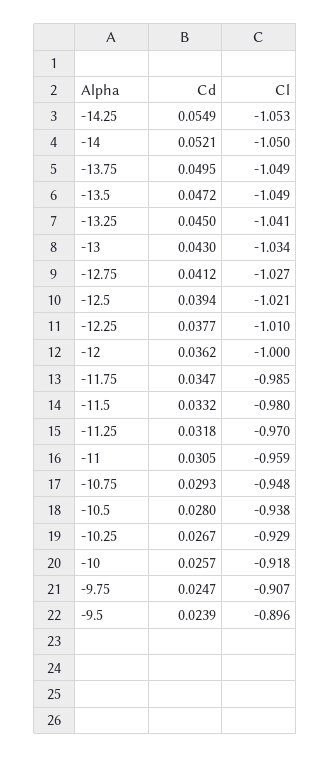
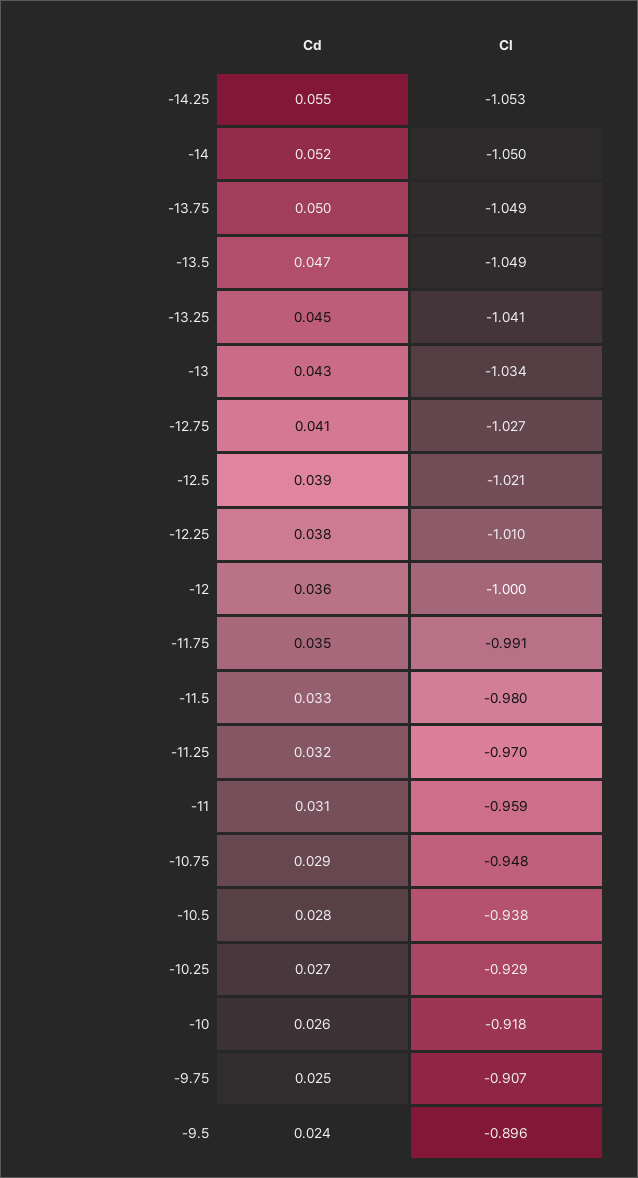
  {
    "Cd": {
      "-14.25": 0.0549,
      "-14": 0.0521,
      "-13.75": 0.0495,
      "-13.5": 0.0472,
      "-13.25": 0.045,
      "-13": 0.043,
      "-12.75": 0.0412,
      "-12.5": 0.0394,
      "-12.25": 0.0377,
      "-12": 0.0362,
      "-11.75": 0.0347,
      "-11.5": 0.0332,
      "-11.25": 0.0318,
      "-11": 0.0305,
      "-10.75": 0.0293,
      "-10.5": 0.028,
      "-10.25": 0.0267,
      "-10": 0.0257,
      "-9.75": 0.0247,
      "-9.5": 0.0239
    },
    "Cl": {
      "-14.25": -1.053,
      "-14": -1.05,
      "-13.75": -1.049,
      "-13.5": -1.049,
      "-13.25": -1.041,
      "-13": -1.034,
      "-12.75": -1.027,
      "-12.5": -1.021,
      "-12.25": -1.01,
      "-12": -1,
-     "-11.75": -0.985,
+     "-11.75": -0.991,
      "-11.5": -0.98,
      "-11.25": -0.97,
      "-11": -0.959,
      "-10.75": -0.948,
      "-10.5": -0.938,
      "-10.25": -0.929,
      "-10": -0.918,
      "-9.75": -0.907,
      "-9.5": -0.896
    }
  }

